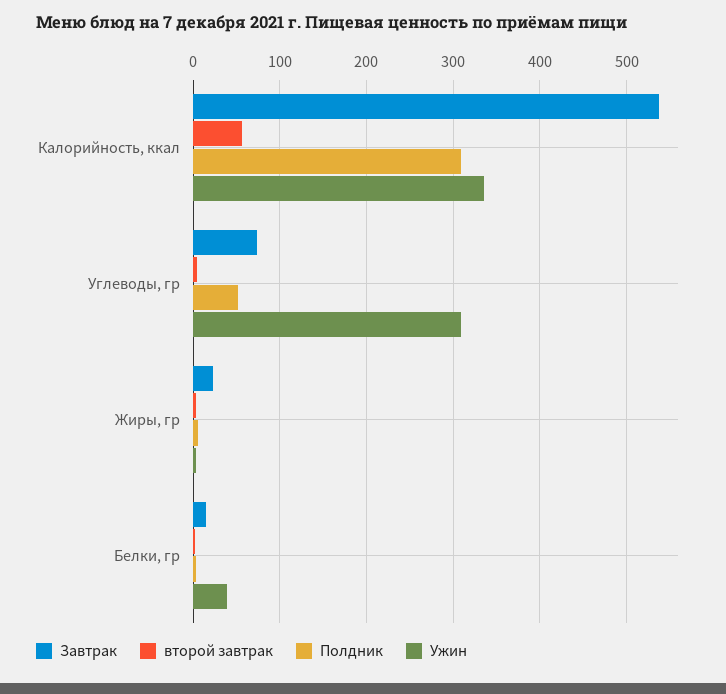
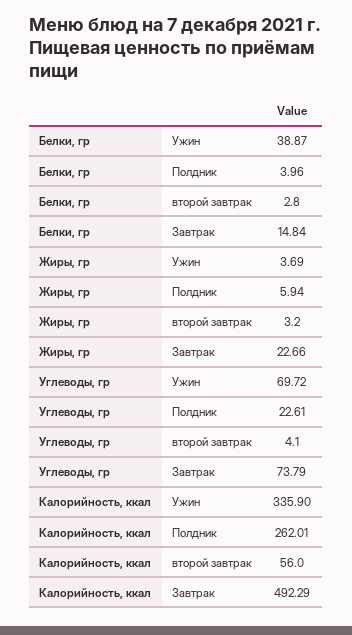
  {
    "Завтрак": {
-     "Калорийность, ккал": 540,
+     "Калорийность, ккал": 492.29,
      "Углеводы, гр": 73.79,
      "Жиры, гр": 22.66,
      "Белки, гр": 14.84
    },
    "второй завтрак": {
      "Калорийность, ккал": 56,
      "Углеводы, гр": 4.1,
      "Жиры, гр": 3.2,
      "Белки, гр": 2.8
    },
    "Полдник": {
-     "Калорийность, ккал": 310,
+     "Калорийность, ккал": 262.01,
-     "Углеводы, гр": 50,
+     "Углеводы, гр": 22.61,
      "Жиры, гр": 5.94,
      "Белки, гр": 3.96
    },
    "Ужин": {
      "Калорийность, ккал": 335.9,
-     "Углеводы, гр": 310,
+     "Углеводы, гр": 69.72,
      "Жиры, гр": 3.69,
      "Белки, гр": 38.87
    }
  }

